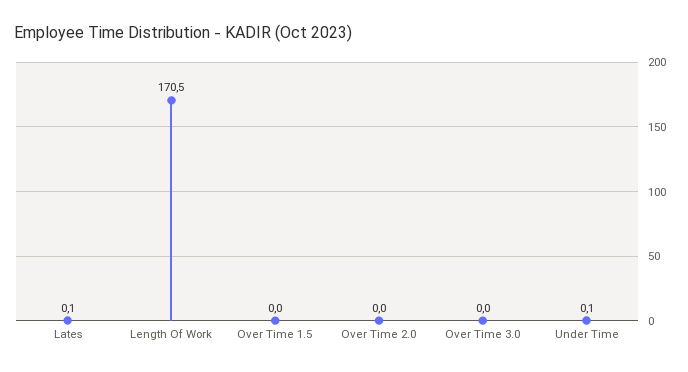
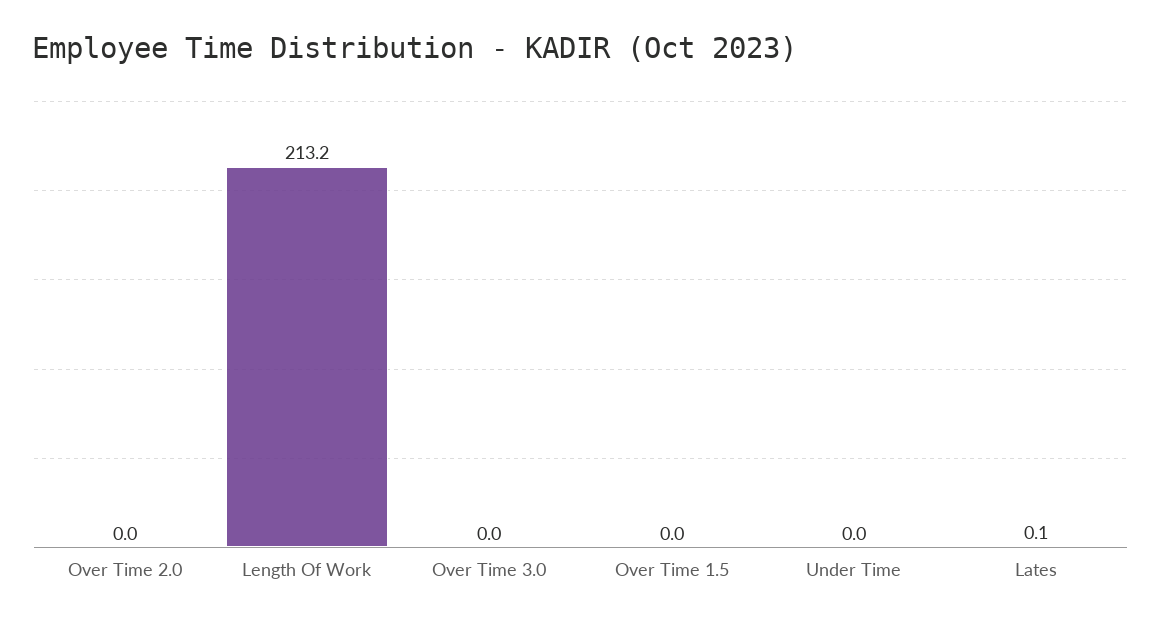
  {
    "Lates": 0.1,
-   "Length Of Work": 170.5,
+   "Length Of Work": 213.2,
    "Over Time 1.5": 0,
    "Over Time 2.0": 0,
    "Over Time 3.0": 0,
-   "Under Time": 0.1
+   "Under Time": 0
  }

